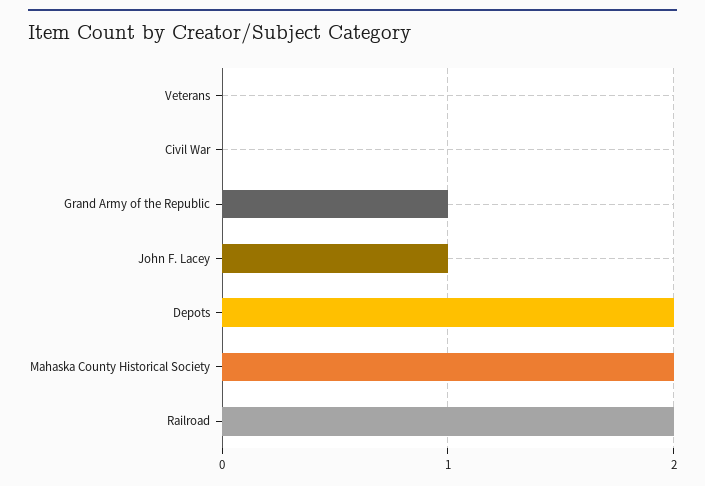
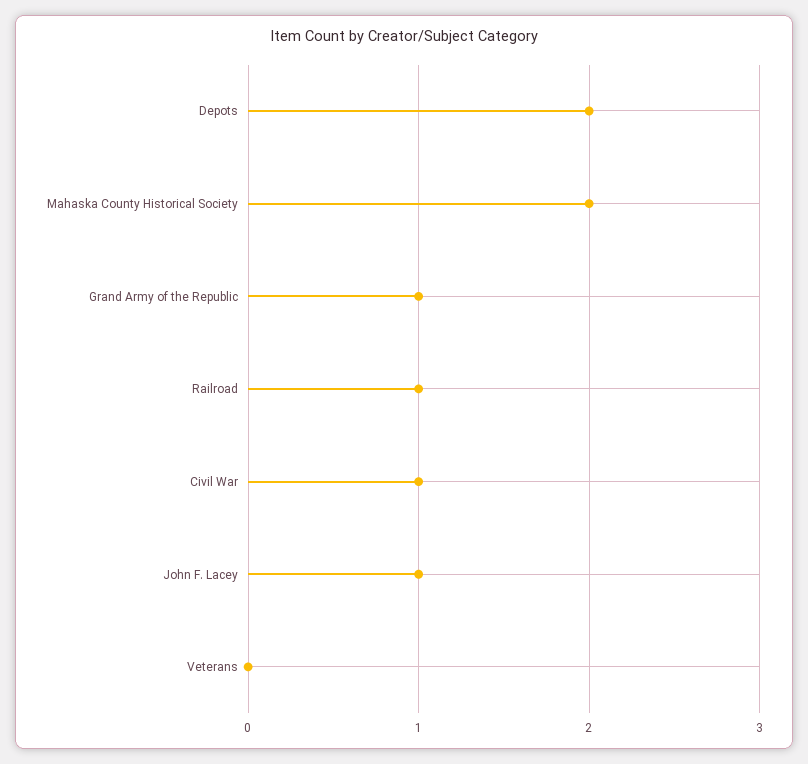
  {
    "Veterans": 0,
-   "Civil War": 0,
+   "Civil War": 1,
    "Grand Army of the Republic": 1,
    "John F. Lacey": 1,
    "Depots": 2,
    "Mahaska County Historical Society": 2,
-   "Railroad": 2
+   "Railroad": 1
  }

